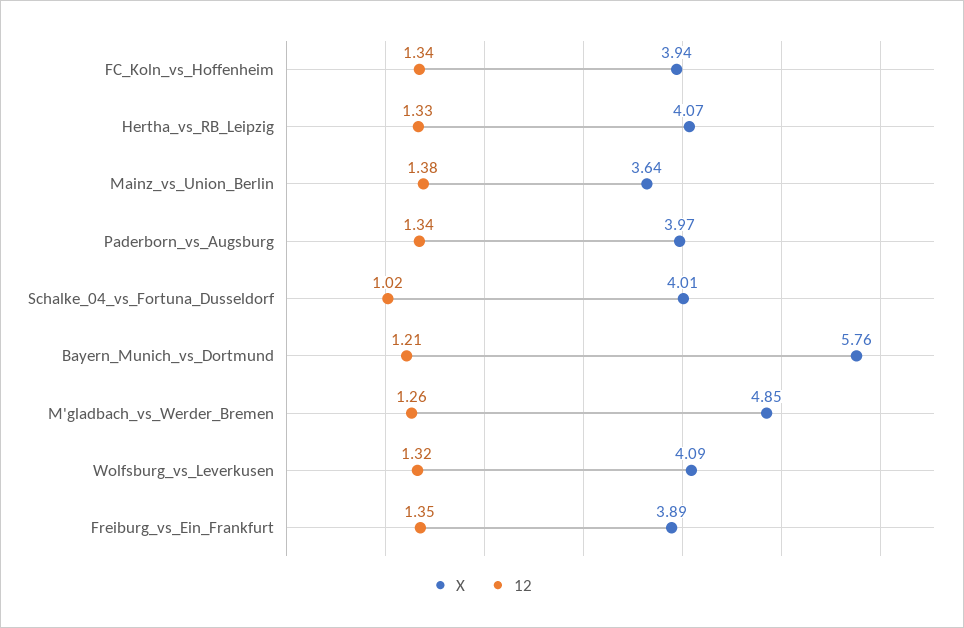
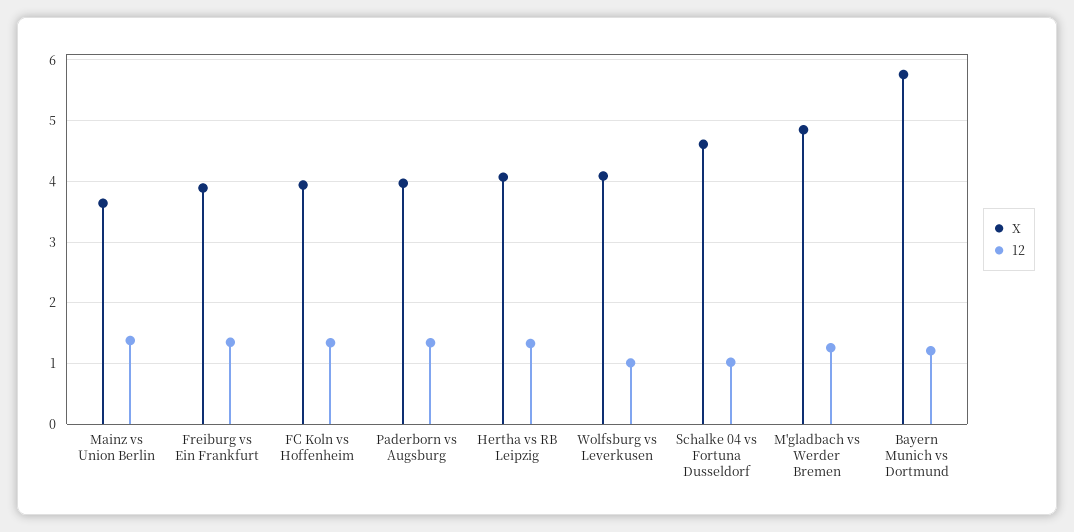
  {
    "X": {
      "FC_Koln_vs_Hoffenheim": 3.94,
      "Hertha_vs_RB_Leipzig": 4.07,
      "Mainz_vs_Union_Berlin": 3.64,
      "Paderborn_vs_Augsburg": 3.97,
-     "Schalke_04_vs_Fortuna_Dusseldorf": 4.01,
+     "Schalke_04_vs_Fortuna_Dusseldorf": 4.6,
      "Bayern_Munich_vs_Dortmund": 5.76,
      "M'gladbach_vs_Werder_Bremen": 4.85,
      "Wolfsburg_vs_Leverkusen": 4.09,
      "Freiburg_vs_Ein_Frankfurt": 3.89
    },
    "12": {
      "FC_Koln_vs_Hoffenheim": 1.34,
      "Hertha_vs_RB_Leipzig": 1.33,
      "Mainz_vs_Union_Berlin": 1.38,
      "Paderborn_vs_Augsburg": 1.34,
      "Schalke_04_vs_Fortuna_Dusseldorf": 1.02,
      "Bayern_Munich_vs_Dortmund": 1.21,
      "M'gladbach_vs_Werder_Bremen": 1.26,
-     "Wolfsburg_vs_Leverkusen": 1.32,
+     "Wolfsburg_vs_Leverkusen": 1,
      "Freiburg_vs_Ein_Frankfurt": 1.35
    }
  }

